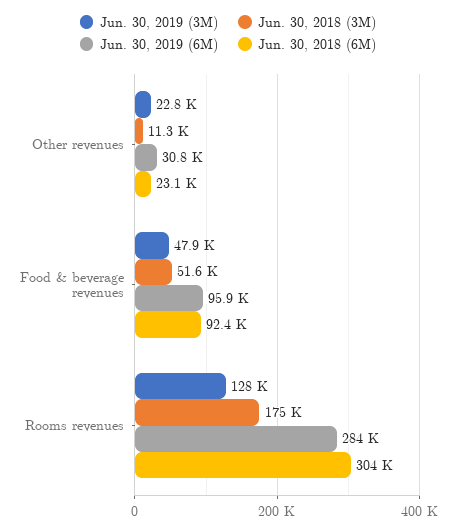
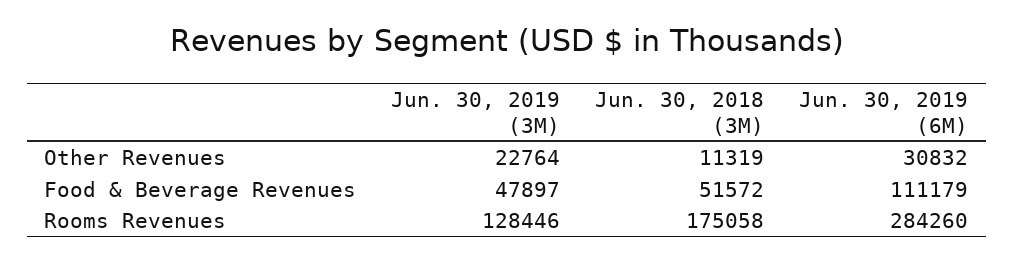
  {
    "Jun. 30, 2019 (3M)": {
      "Other revenues": 22764,
      "Food & beverage revenues": 47897,
      "Rooms revenues": 128446
    },
    "Jun. 30, 2018 (3M)": {
      "Other revenues": 11319,
      "Food & beverage revenues": 51572,
      "Rooms revenues": 175058
    },
    "Jun. 30, 2019 (6M)": {
      "Other revenues": 30832,
-     "Food & beverage revenues": 95900,
+     "Food & beverage revenues": 111179,
      "Rooms revenues": 284260
-   },
+   }
-   "Jun. 30, 2018 (6M)": {
-     "Other revenues": 23100,
-     "Food & beverage revenues": 92400,
-     "Rooms revenues": 304000
-   }
  }

